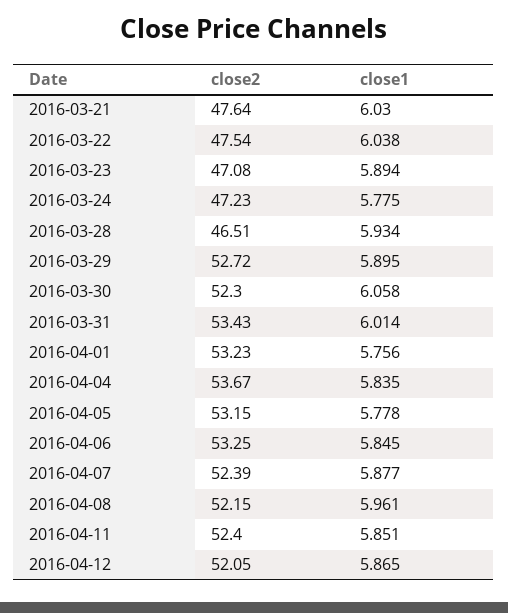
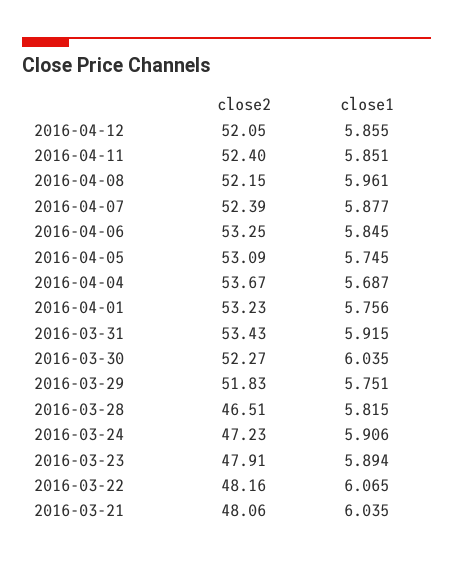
  {
    "close2": {
-     "2016-03-21": 47.64,
+     "2016-03-21": 48.06,
-     "2016-03-22": 47.54,
+     "2016-03-22": 48.16,
-     "2016-03-23": 47.08,
+     "2016-03-23": 47.91,
      "2016-03-24": 47.23,
      "2016-03-28": 46.51,
-     "2016-03-29": 52.72,
+     "2016-03-29": 51.83,
-     "2016-03-30": 52.3,
+     "2016-03-30": 52.27,
      "2016-03-31": 53.43,
      "2016-04-01": 53.23,
      "2016-04-04": 53.67,
-     "2016-04-05": 53.15,
+     "2016-04-05": 53.09,
      "2016-04-06": 53.25,
      "2016-04-07": 52.39,
      "2016-04-08": 52.15,
      "2016-04-11": 52.4,
      "2016-04-12": 52.05
    },
    "close1": {
-     "2016-03-21": 6.03,
+     "2016-03-21": 6.035,
-     "2016-03-22": 6.038,
+     "2016-03-22": 6.065,
      "2016-03-23": 5.894,
-     "2016-03-24": 5.775,
+     "2016-03-24": 5.906,
-     "2016-03-28": 5.934,
+     "2016-03-28": 5.815,
-     "2016-03-29": 5.895,
+     "2016-03-29": 5.751,
-     "2016-03-30": 6.058,
+     "2016-03-30": 6.035,
-     "2016-03-31": 6.014,
+     "2016-03-31": 5.915,
      "2016-04-01": 5.756,
-     "2016-04-04": 5.835,
+     "2016-04-04": 5.687,
-     "2016-04-05": 5.778,
+     "2016-04-05": 5.745,
      "2016-04-06": 5.845,
      "2016-04-07": 5.877,
      "2016-04-08": 5.961,
      "2016-04-11": 5.851,
-     "2016-04-12": 5.865
+     "2016-04-12": 5.855
    }
  }

